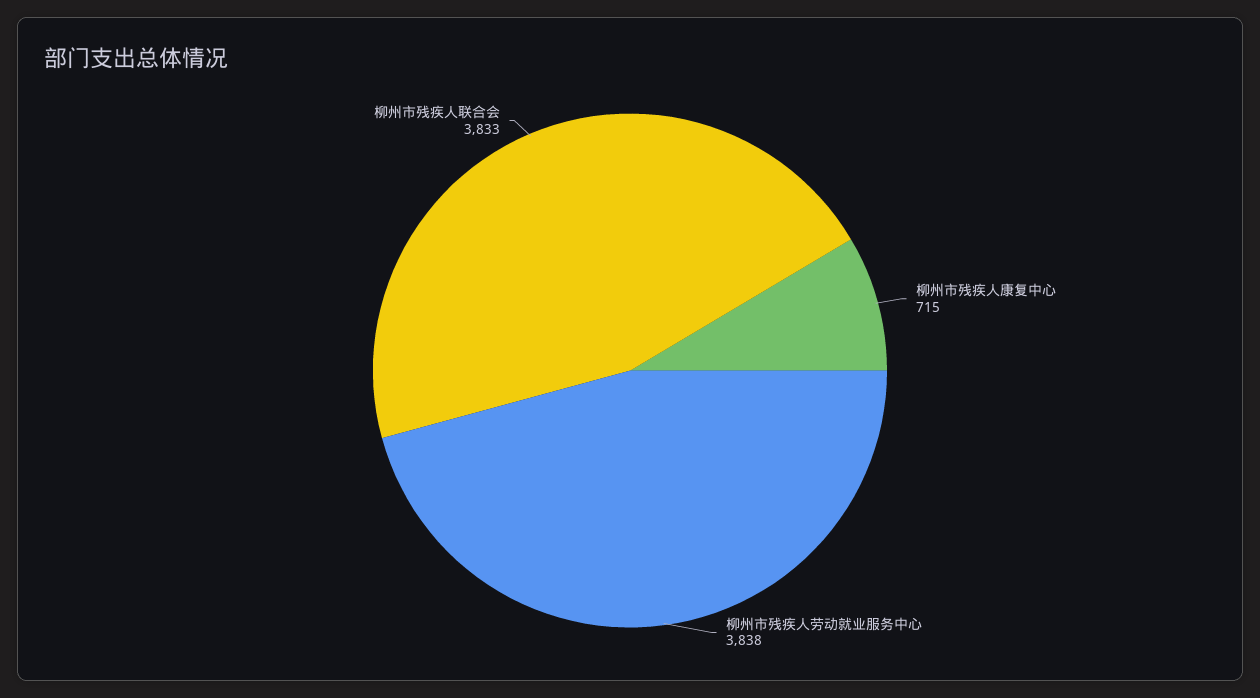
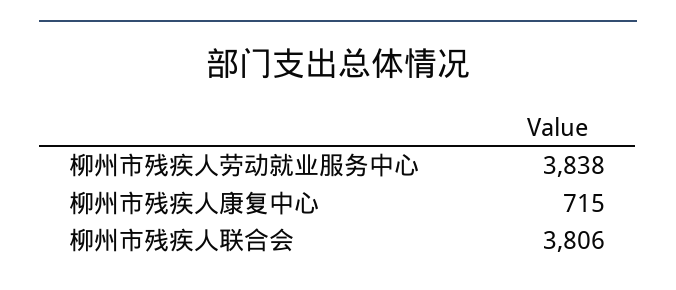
  {
    "柳州市残疾人康复中心": 715,
    "柳州市残疾人劳动就业服务中心": 3838,
-   "柳州市残疾人联合会": 3833
+   "柳州市残疾人联合会": 3806
  }

